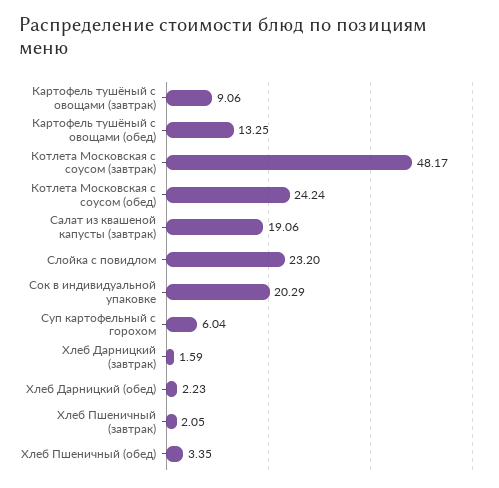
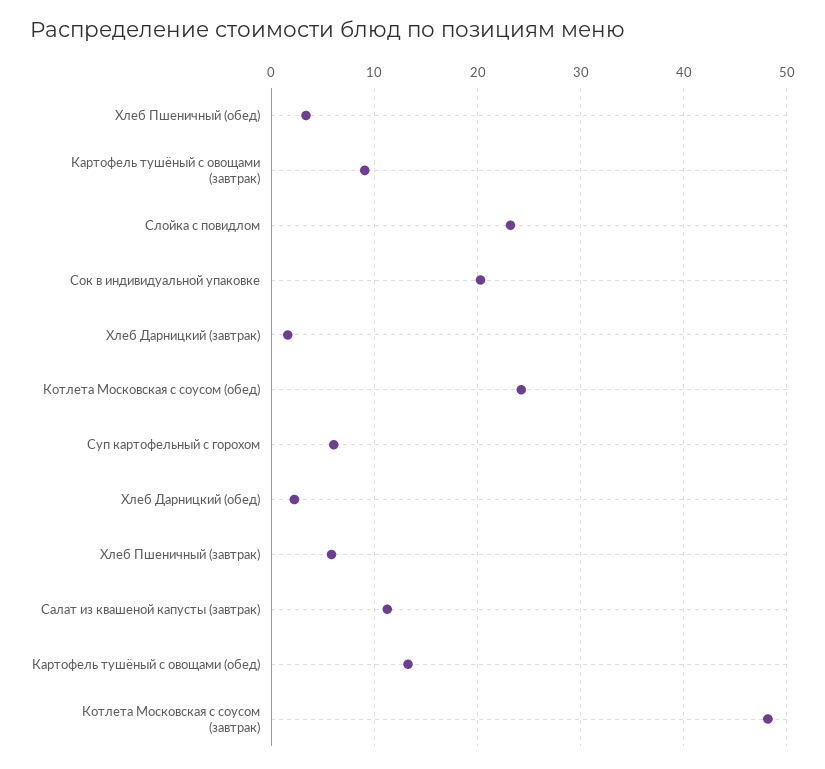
  {
    "Картофель тушёный с овощами (завтрак)": 9.06,
    "Картофель тушёный с овощами (обед)": 13.25,
    "Котлета Московская с соусом (завтрак)": 48.17,
    "Котлета Московская с соусом (обед)": 24.24,
-   "Салат из квашеной капусты (завтрак)": 19.06,
+   "Салат из квашеной капусты (завтрак)": 11,
    "Слойка с повидлом": 23.2,
    "Сок в индивидуальной упаковке": 20.29,
    "Суп картофельный с горохом": 6.04,
    "Хлеб Дарницкий (завтрак)": 1.59,
    "Хлеб Дарницкий (обед)": 2.23,
-   "Хлеб Пшеничный (завтрак)": 2.05,
+   "Хлеб Пшеничный (завтрак)": 6,
    "Хлеб Пшеничный (обед)": 3.35
  }

